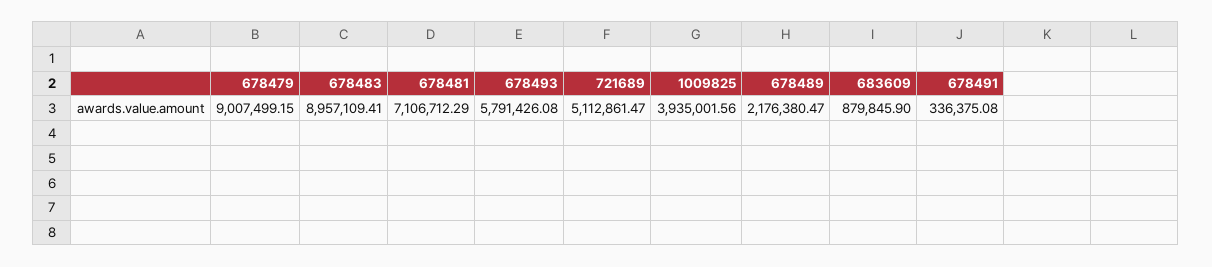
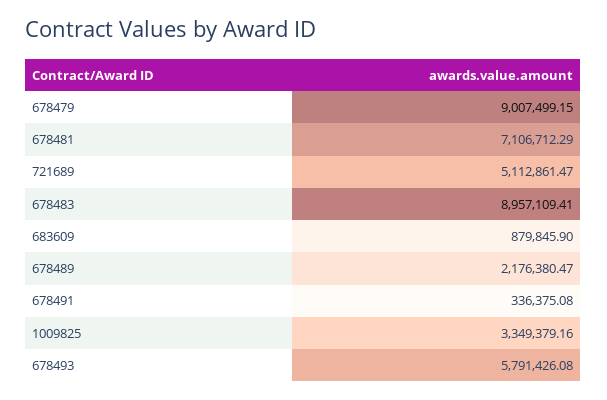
  {
    "678479": 9007499.15,
    "678483": 8957109.41,
    "678481": 7106712.29,
    "678493": 5791426.08,
    "721689": 5112861.47,
-   "1009825": 3935001.56,
+   "1009825": 3349379.16,
    "678489": 2176380.47,
    "683609": 879845.9,
    "678491": 336375.08
  }

